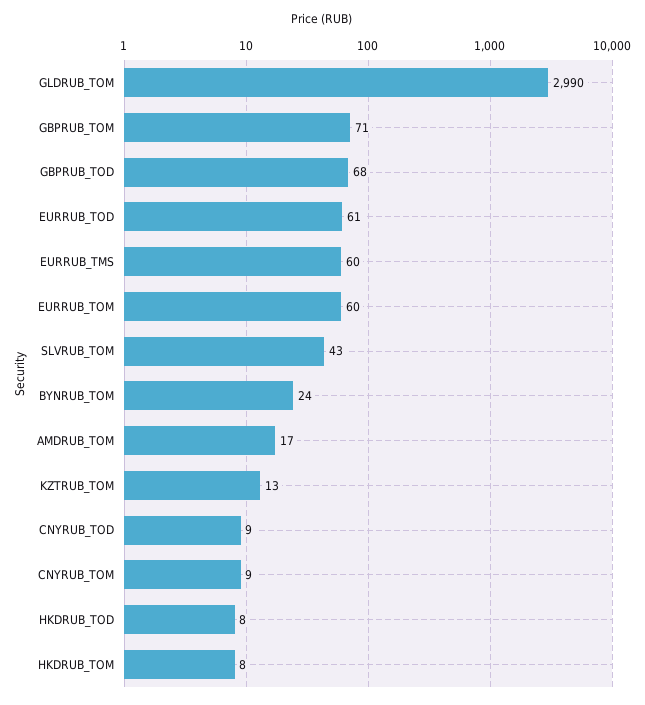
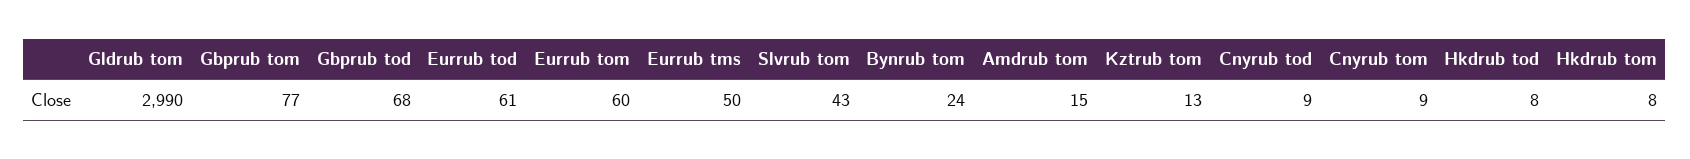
  {
    "GLDRUB_TOM": 2990,
-   "GBPRUB_TOM": 71,
+   "GBPRUB_TOM": 77,
    "GBPRUB_TOD": 68,
    "EURRUB_TOD": 61,
-   "EURRUB_TMS": 60,
+   "EURRUB_TMS": 50,
    "EURRUB_TOM": 60,
    "SLVRUB_TOM": 43,
    "BYNRUB_TOM": 24,
-   "AMDRUB_TOM": 17,
+   "AMDRUB_TOM": 15,
    "KZTRUB_TOM": 13,
    "CNYRUB_TOD": 9,
    "CNYRUB_TOM": 9,
    "HKDRUB_TOD": 8,
    "HKDRUB_TOM": 8
  }

